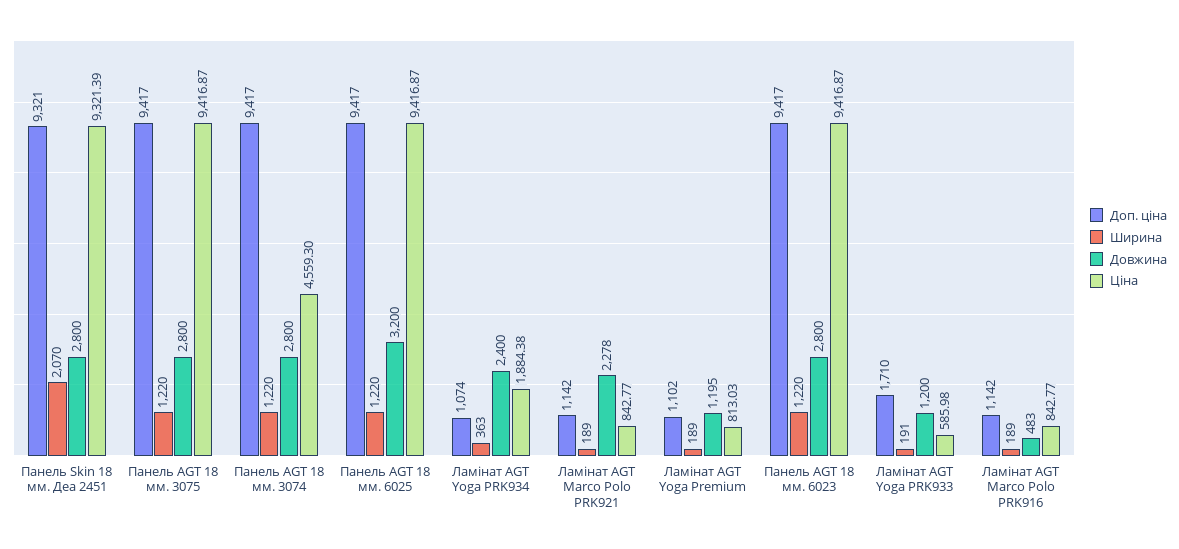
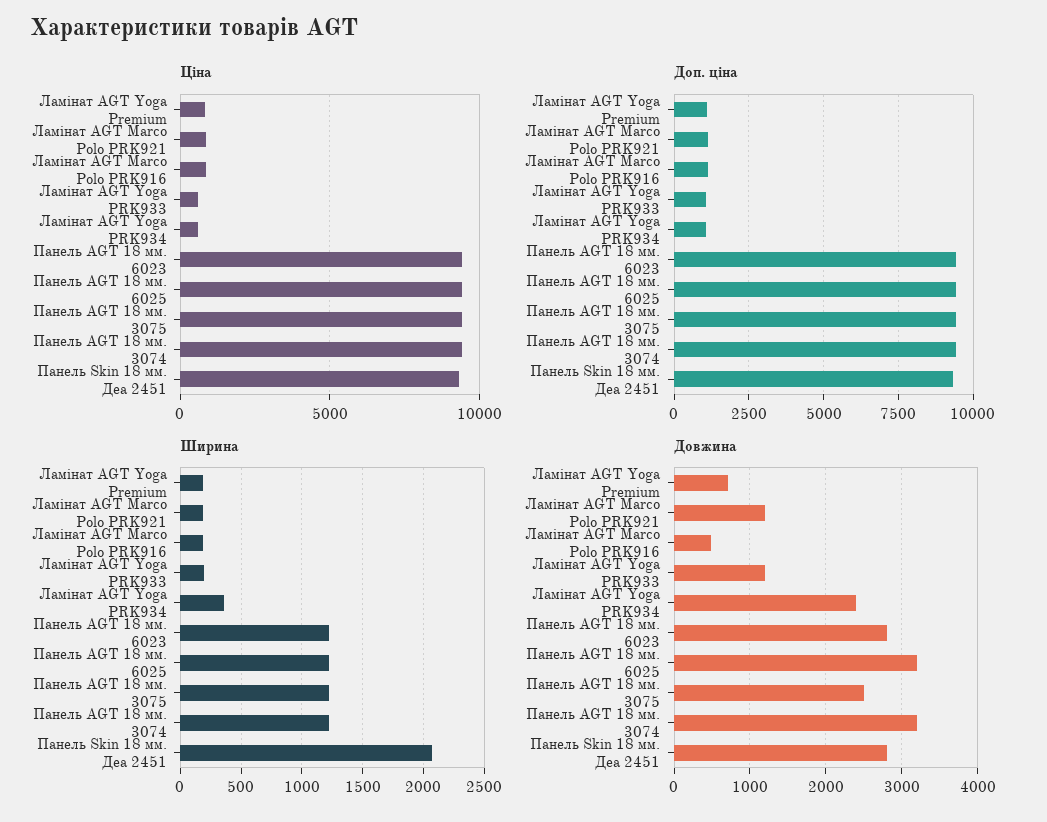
  {
    "Доп. ціна": {
      "Панель Skin 18 мм. Деа 2451": 9321,
      "Панель AGT 18 мм. 3075": 9417,
      "Панель AGT 18 мм. 3074": 9417,
      "Панель AGT 18 мм. 6025": 9417,
      "Ламінат AGT Yoga PRK934": 1074,
      "Ламінат AGT Marco Polo PRK921": 1142,
      "Ламінат AGT Yoga Premium": 1102,
      "Панель AGT 18 мм. 6023": 9417,
-     "Ламінат AGT Yoga PRK933": 1710,
+     "Ламінат AGT Yoga PRK933": 1000,
      "Ламінат AGT Marco Polo PRK916": 1142
    },
    "Ширина": {
      "Панель Skin 18 мм. Деа 2451": 2070,
      "Панель AGT 18 мм. 3075": 1220,
      "Панель AGT 18 мм. 3074": 1220,
      "Панель AGT 18 мм. 6025": 1220,
      "Ламінат AGT Yoga PRK934": 363,
      "Ламінат AGT Marco Polo PRK921": 189,
      "Ламінат AGT Yoga Premium": 189,
      "Панель AGT 18 мм. 6023": 1220,
      "Ламінат AGT Yoga PRK933": 191,
      "Ламінат AGT Marco Polo PRK916": 189
    },
    "Довжина": {
      "Панель Skin 18 мм. Деа 2451": 2800,
-     "Панель AGT 18 мм. 3075": 2800,
+     "Панель AGT 18 мм. 3075": 2500,
-     "Панель AGT 18 мм. 3074": 2800,
+     "Панель AGT 18 мм. 3074": 3200,
      "Панель AGT 18 мм. 6025": 3200,
      "Ламінат AGT Yoga PRK934": 2400,
-     "Ламінат AGT Marco Polo PRK921": 2278,
+     "Ламінат AGT Marco Polo PRK921": 1200,
-     "Ламінат AGT Yoga Premium": 1195,
+     "Ламінат AGT Yoga Premium": 700,
      "Панель AGT 18 мм. 6023": 2800,
      "Ламінат AGT Yoga PRK933": 1200,
      "Ламінат AGT Marco Polo PRK916": 483
    },
    "Ціна": {
      "Панель Skin 18 мм. Деа 2451": 9321.39,
      "Панель AGT 18 мм. 3075": 9416.87,
-     "Панель AGT 18 мм. 3074": 4559.3,
+     "Панель AGT 18 мм. 3074": 9500,
      "Панель AGT 18 мм. 6025": 9416.87,
-     "Ламінат AGT Yoga PRK934": 1884.38,
+     "Ламінат AGT Yoga PRK934": 500,
      "Ламінат AGT Marco Polo PRK921": 842.77,
      "Ламінат AGT Yoga Premium": 813.03,
      "Панель AGT 18 мм. 6023": 9416.87,
      "Ламінат AGT Yoga PRK933": 585.98,
      "Ламінат AGT Marco Polo PRK916": 842.77
    }
  }

